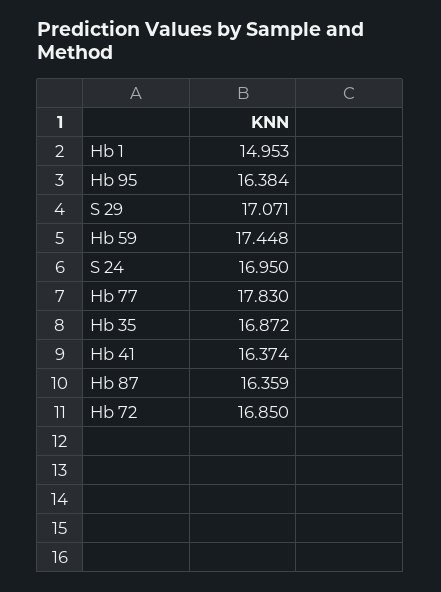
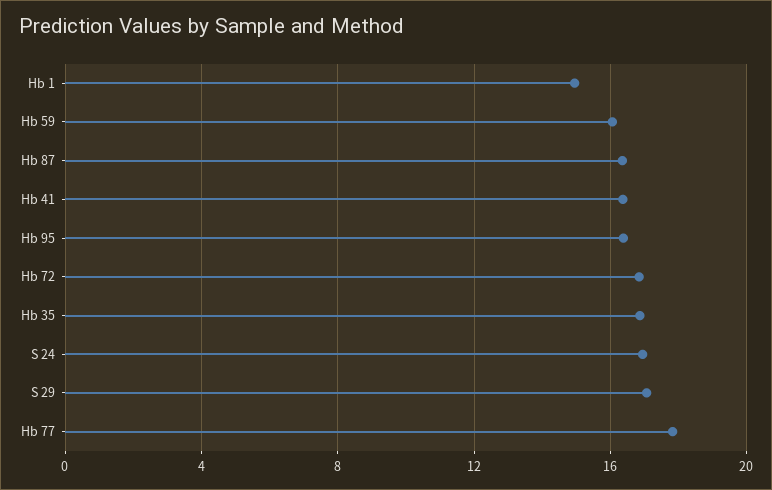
  {
    "Hb 1": 14.953,
    "Hb 95": 16.384,
    "S 29": 17.071,
-   "Hb 59": 17.448,
+   "Hb 59": 16,
    "S 24": 16.95,
    "Hb 77": 17.83,
    "Hb 35": 16.872,
    "Hb 41": 16.374,
    "Hb 87": 16.359,
    "Hb 72": 16.85
  }

